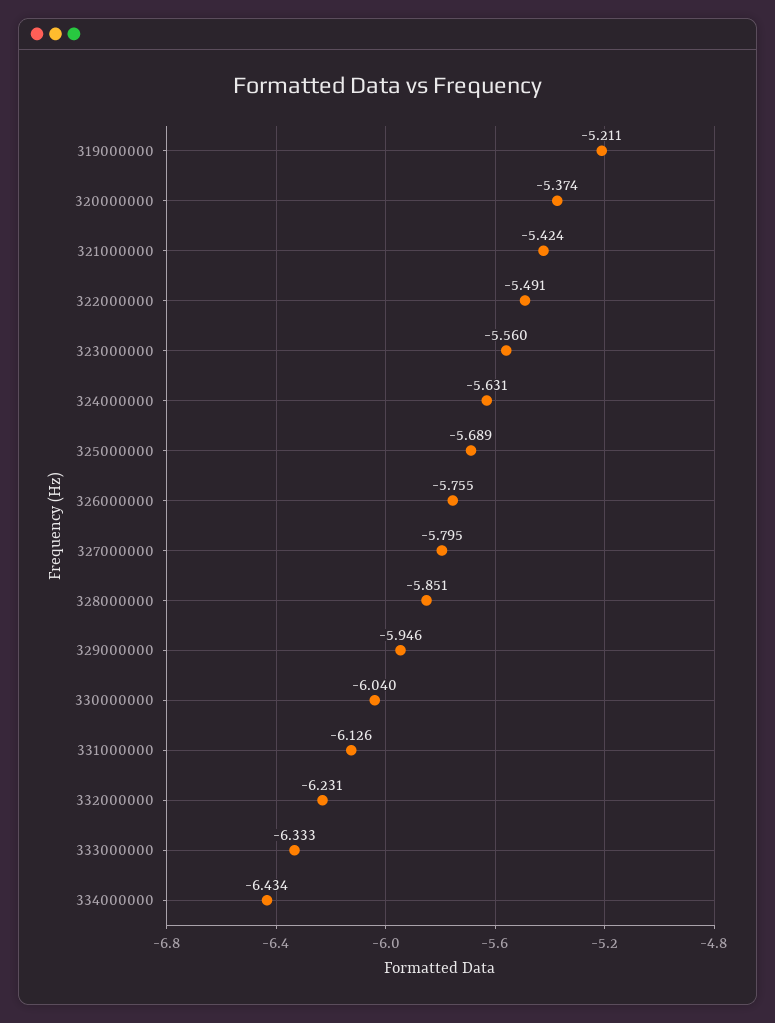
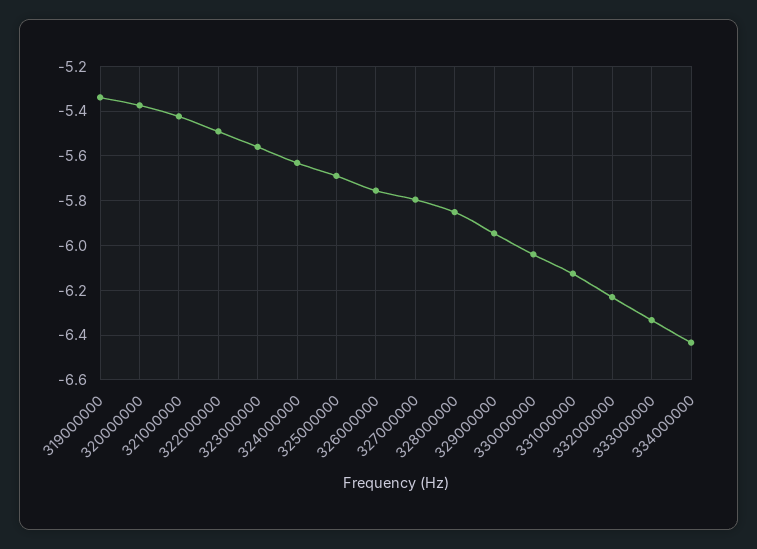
  {
-   "319000000": -5.211,
+   "319000000": -5.35,
    "320000000": -5.374,
    "321000000": -5.424,
    "322000000": -5.491,
    "323000000": -5.56,
    "324000000": -5.631,
    "325000000": -5.689,
    "326000000": -5.755,
    "327000000": -5.795,
    "328000000": -5.851,
    "329000000": -5.946,
    "330000000": -6.04,
    "331000000": -6.126,
    "332000000": -6.231,
    "333000000": -6.333,
    "334000000": -6.434
  }

